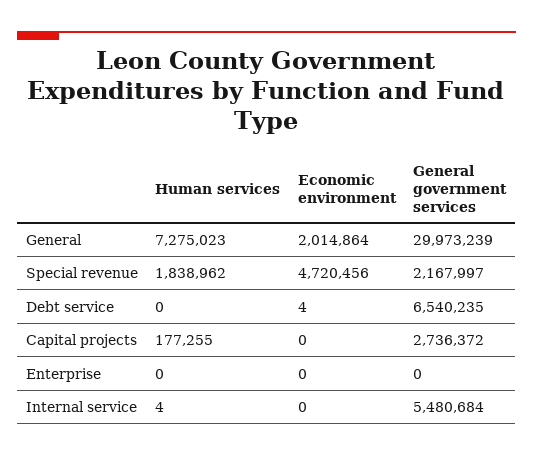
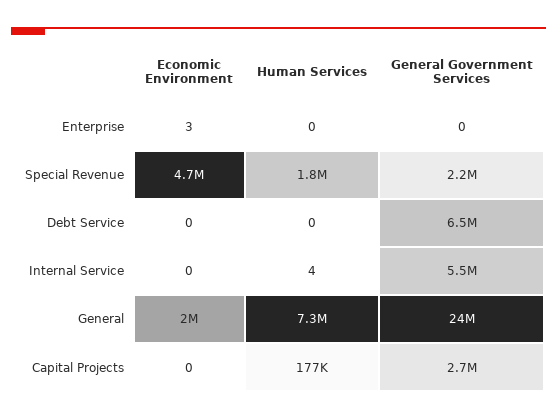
  {
    "Human services": {
      "General": 7275023,
      "Special revenue": 1838962,
      "Debt service": 0,
      "Capital projects": 177255,
      "Enterprise": 0,
      "Internal service": 4
    },
    "Economic environment": {
      "General": 2014864,
      "Special revenue": 4720456,
-     "Debt service": 4,
+     "Debt service": 0,
      "Capital projects": 0,
-     "Enterprise": 0,
+     "Enterprise": 3,
      "Internal service": 0
    },
    "General government services": {
-     "General": 29973239,
+     "General": 24000000,
      "Special revenue": 2167997,
      "Debt service": 6540235,
      "Capital projects": 2736372,
      "Enterprise": 0,
      "Internal service": 5480684
    }
  }

